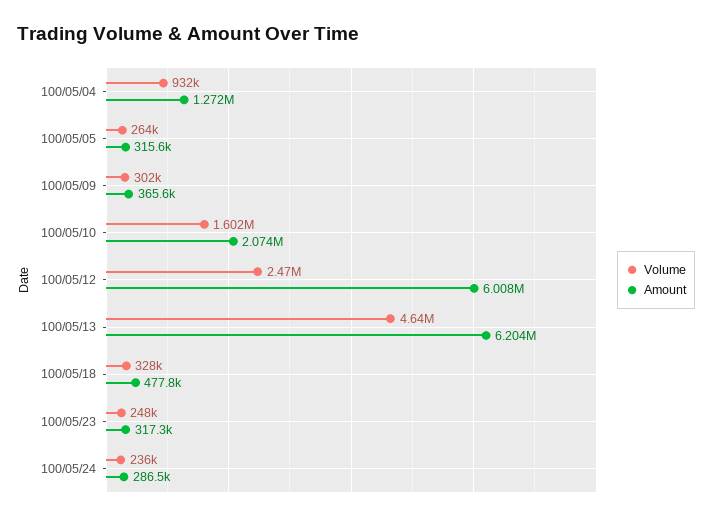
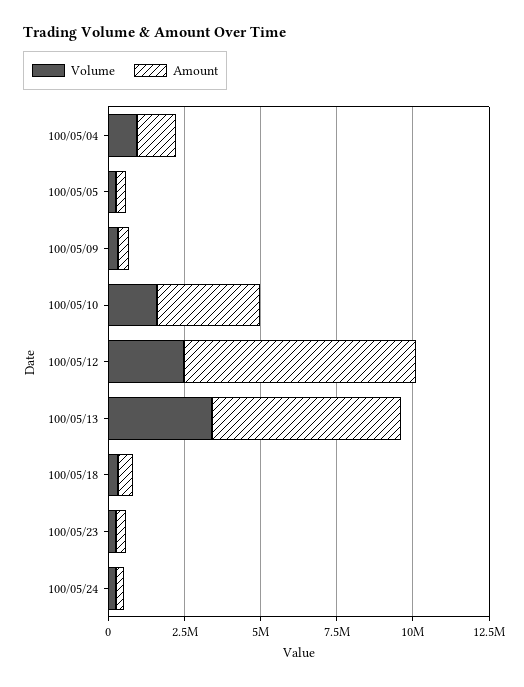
  {
    "Volume": {
      "100/05/04": 932000,
      "100/05/05": 264000,
      "100/05/09": 302000,
      "100/05/10": 1602000,
      "100/05/12": 2470000,
-     "100/05/13": 4640000,
+     "100/05/13": 3500000,
      "100/05/18": 328000,
      "100/05/23": 248000,
      "100/05/24": 236000
    },
    "Amount": {
      "100/05/04": 1272000,
      "100/05/05": 315600,
      "100/05/09": 365600,
-     "100/05/10": 2074000,
+     "100/05/10": 3500000,
-     "100/05/12": 6008000,
+     "100/05/12": 7500000,
      "100/05/13": 6204000,
      "100/05/18": 477800,
      "100/05/23": 317300,
      "100/05/24": 286500
    }
  }

